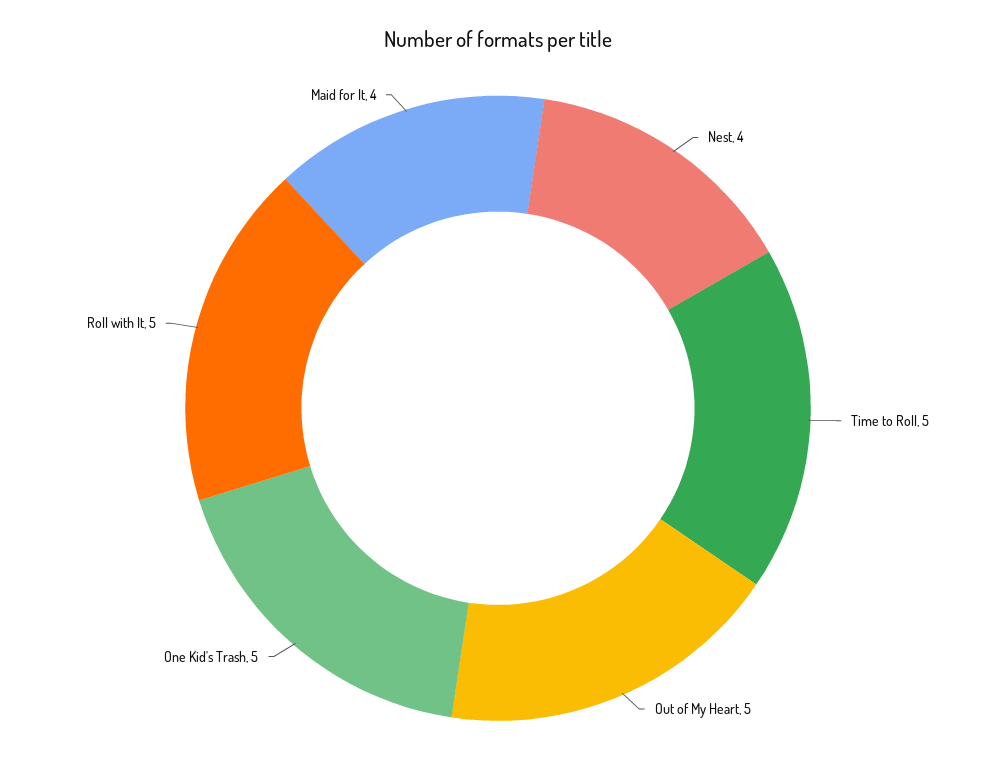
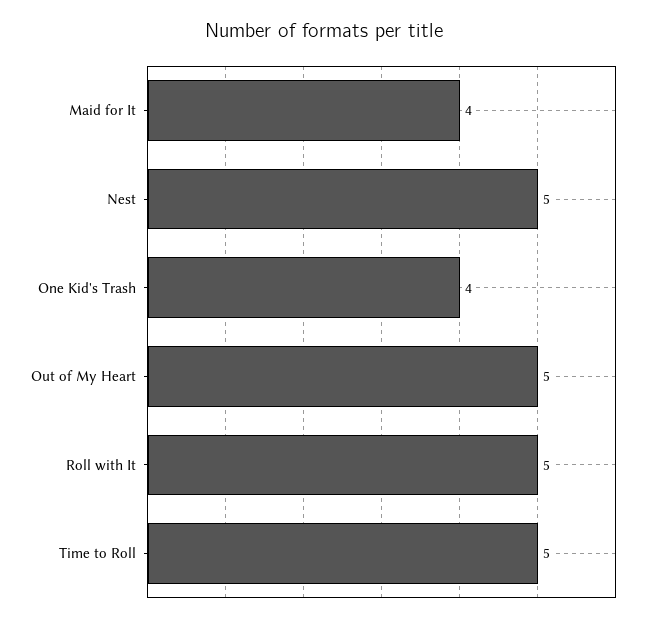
  {
-   "Nest": 4,
+   "Nest": 5,
    "Time to Roll": 5,
    "Out of My Heart": 5,
-   "One Kid's Trash": 5,
+   "One Kid's Trash": 4,
    "Roll with It": 5,
    "Maid for It": 4
  }

